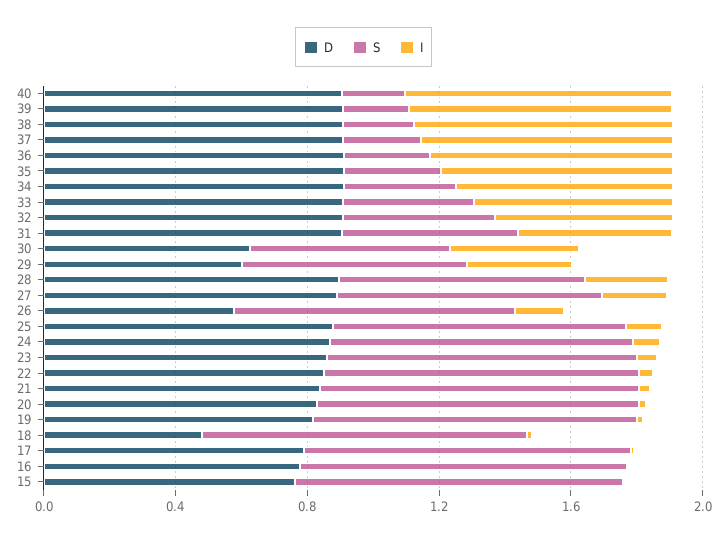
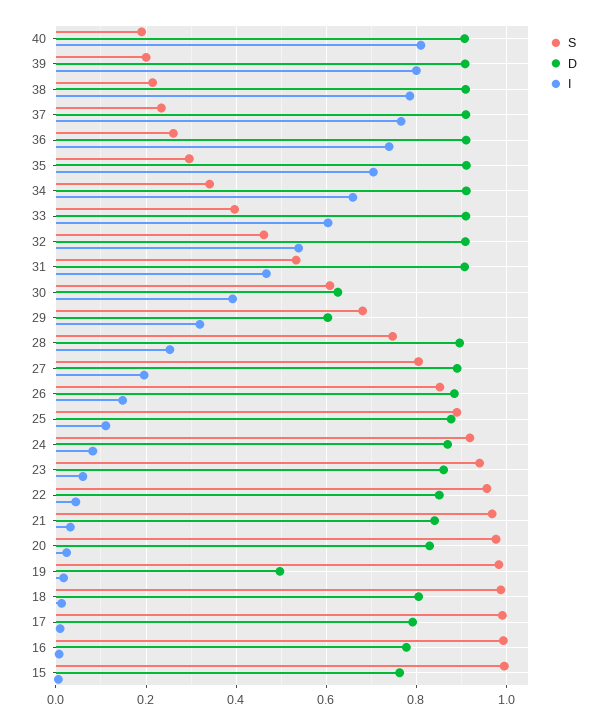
  {
    "D": {
      "40": 0.9,
      "39": 0.9,
      "38": 0.9,
      "37": 0.9,
      "36": 0.92,
      "35": 0.92,
      "34": 0.92,
      "33": 0.9,
      "32": 0.9,
      "31": 0.9,
      "30": 0.62,
      "29": 0.6,
      "28": 0.9,
      "27": 0.9,
-     "26": 0.6,
+     "26": 0.88,
      "25": 0.88,
      "24": 0.86,
      "23": 0.86,
      "22": 0.86,
      "21": 0.84,
      "20": 0.82,
-     "19": 0.8,
+     "19": 0.5,
-     "18": 0.5,
+     "18": 0.8,
      "17": 0.8,
      "16": 0.78,
      "15": 0.76
    },
    "S": {
      "40": 0.2,
      "39": 0.2,
      "38": 0.22,
      "37": 0.24,
      "36": 0.26,
      "35": 0.3,
      "34": 0.34,
      "33": 0.4,
      "32": 0.46,
      "31": 0.54,
      "30": 0.6,
      "29": 0.68,
      "28": 0.74,
      "27": 0.8,
      "26": 0.86,
      "25": 0.88,
      "24": 0.92,
      "23": 0.94,
      "22": 0.96,
      "21": 0.96,
      "20": 0.98,
      "19": 0.98,
      "18": 0.98,
      "17": 1,
      "16": 1,
      "15": 1
    },
    "I": {
      "40": 0.8,
      "39": 0.8,
      "38": 0.78,
      "37": 0.76,
      "36": 0.74,
      "35": 0.7,
      "34": 0.66,
      "33": 0.6,
      "32": 0.54,
      "31": 0.46,
      "30": 0.4,
      "29": 0.32,
      "28": 0.26,
      "27": 0.2,
      "26": 0.14,
      "25": 0.12,
      "24": 0.08,
      "23": 0.06,
      "22": 0.04,
      "21": 0.04,
      "20": 0.02,
      "19": 0.02,
      "18": 0.02,
      "17": 0,
      "16": 0,
      "15": 0
    }
  }

